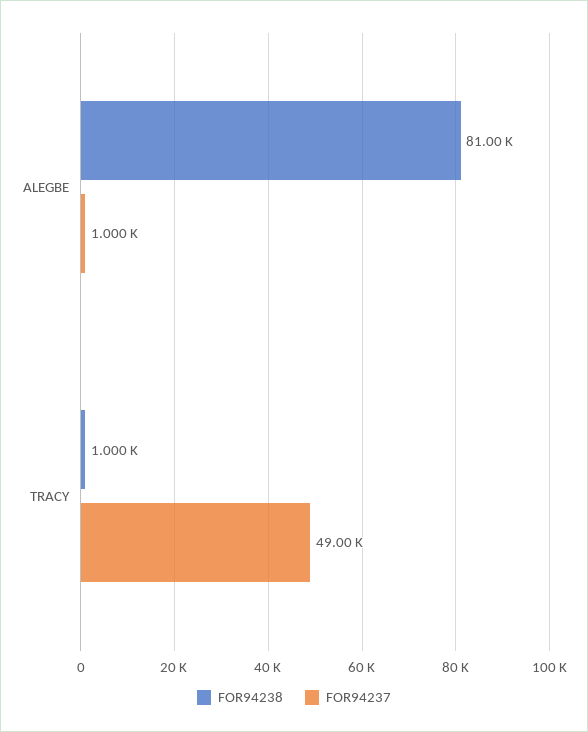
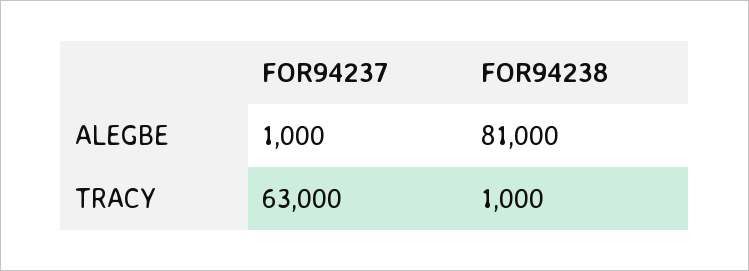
  {
    "FOR94238": {
      "ALEGBE": 81000,
      "TRACY": 1000
    },
    "FOR94237": {
      "ALEGBE": 1000,
-     "TRACY": 49000
+     "TRACY": 63000
    }
  }

